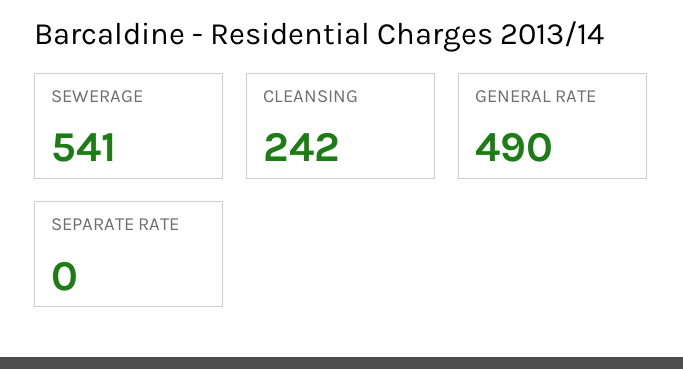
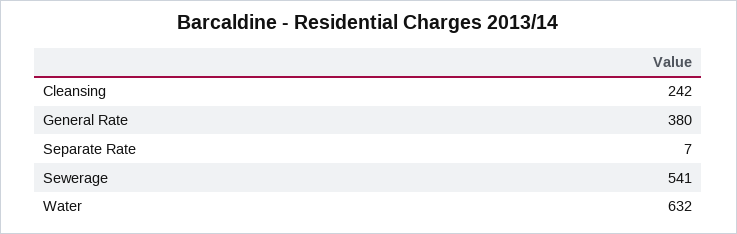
  {
    "SEWERAGE": 541,
    "CLEANSING": 242,
-   "GENERAL RATE": 490,
+   "GENERAL RATE": 380,
-   "SEPARATE RATE": 0
+   "SEPARATE RATE": 7,
+   "Water": 632
  }

